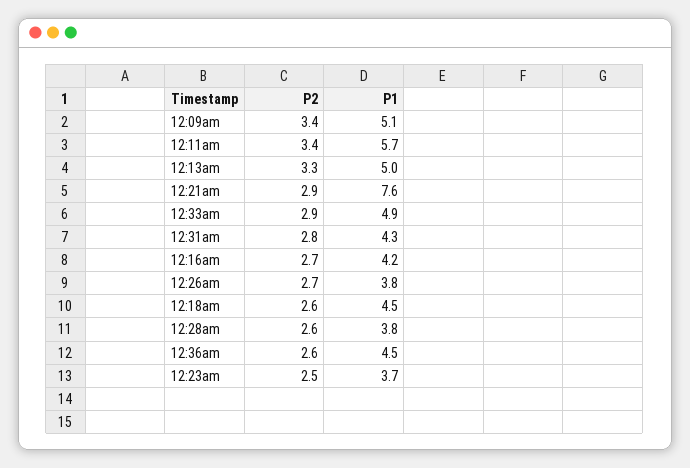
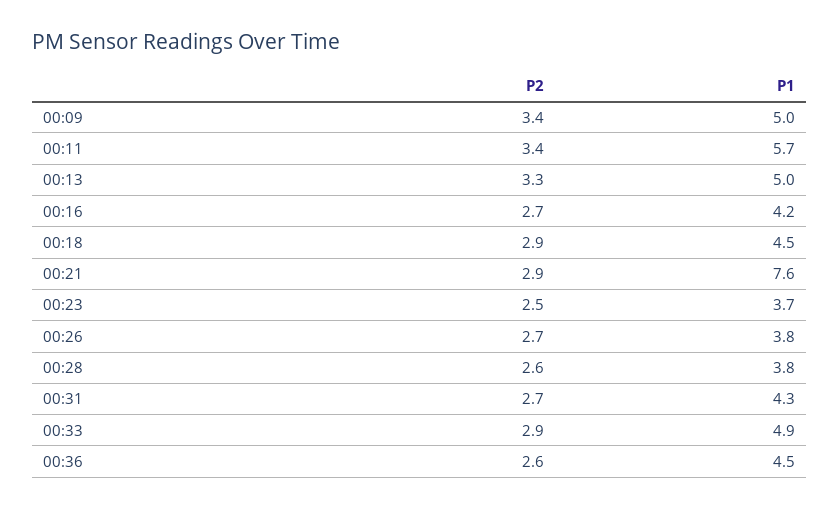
  {
    "P2": {
      "12:09am": 3.4,
      "12:11am": 3.4,
      "12:13am": 3.3,
      "12:21am": 2.9,
      "12:33am": 2.9,
-     "12:31am": 2.8,
+     "12:31am": 2.7,
      "12:16am": 2.7,
      "12:26am": 2.7,
-     "12:18am": 2.6,
+     "12:18am": 2.9,
      "12:28am": 2.6,
      "12:36am": 2.6,
      "12:23am": 2.5
    },
    "P1": {
-     "12:09am": 5.1,
+     "12:09am": 5,
      "12:11am": 5.7,
      "12:13am": 5,
      "12:21am": 7.6,
      "12:33am": 4.9,
      "12:31am": 4.3,
      "12:16am": 4.2,
      "12:26am": 3.8,
      "12:18am": 4.5,
      "12:28am": 3.8,
      "12:36am": 4.5,
      "12:23am": 3.7
    }
  }

